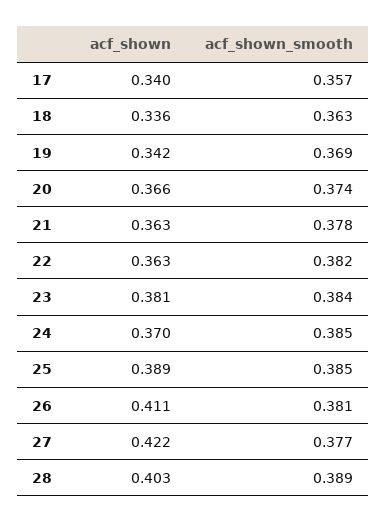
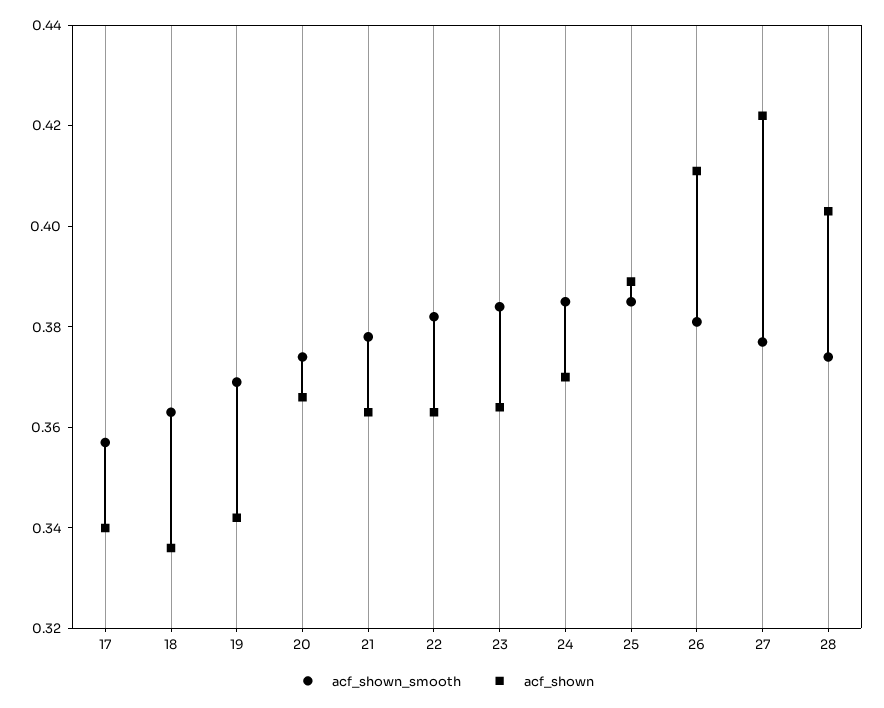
  {
    "acf_shown": {
      "17": 0.34,
      "18": 0.336,
      "19": 0.342,
      "20": 0.366,
      "21": 0.363,
      "22": 0.363,
-     "23": 0.381,
+     "23": 0.365,
      "24": 0.37,
      "25": 0.389,
      "26": 0.411,
      "27": 0.422,
      "28": 0.403
    },
    "acf_shown_smooth": {
      "17": 0.357,
      "18": 0.363,
      "19": 0.369,
      "20": 0.374,
      "21": 0.378,
      "22": 0.382,
      "23": 0.384,
      "24": 0.385,
      "25": 0.385,
      "26": 0.381,
      "27": 0.377,
-     "28": 0.389
+     "28": 0.375
    }
  }

